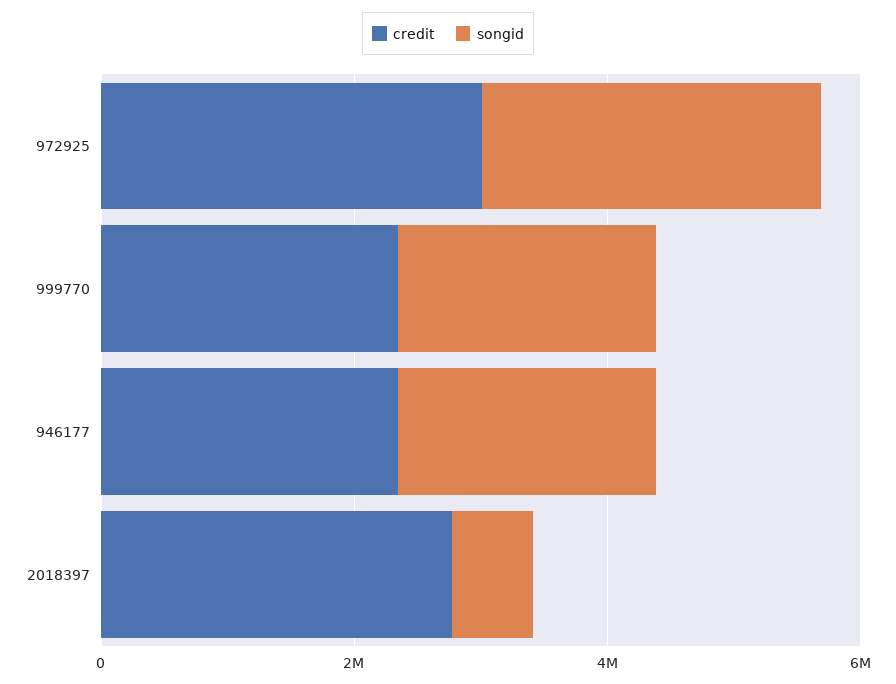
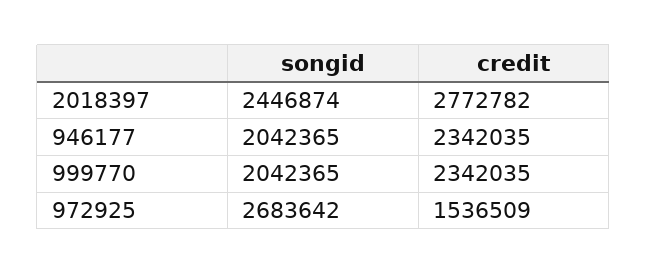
  {
    "credit": {
-     "972925": 3000000,
+     "972925": 1536509,
      "999770": 2342035,
      "946177": 2342035,
      "2018397": 2772782
    },
    "songid": {
      "972925": 2683642,
      "999770": 2042365,
      "946177": 2042365,
-     "2018397": 500000
+     "2018397": 2446874
    }
  }

